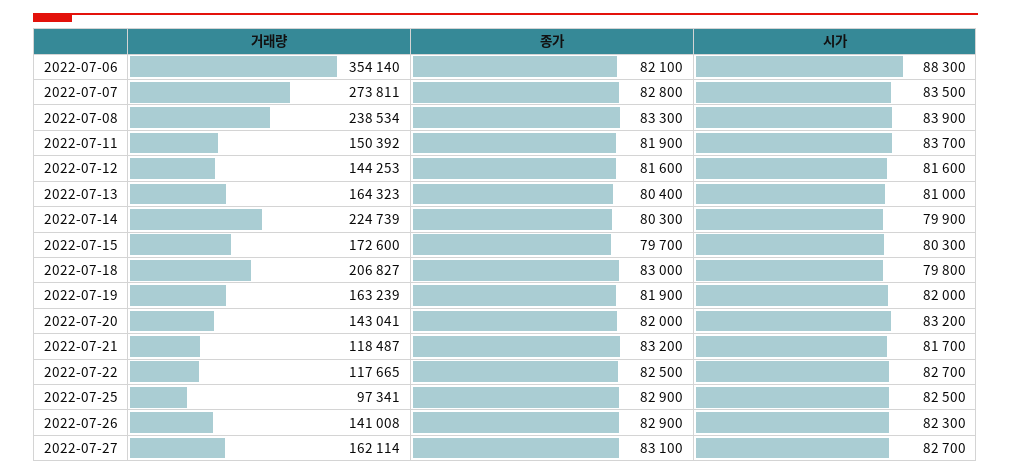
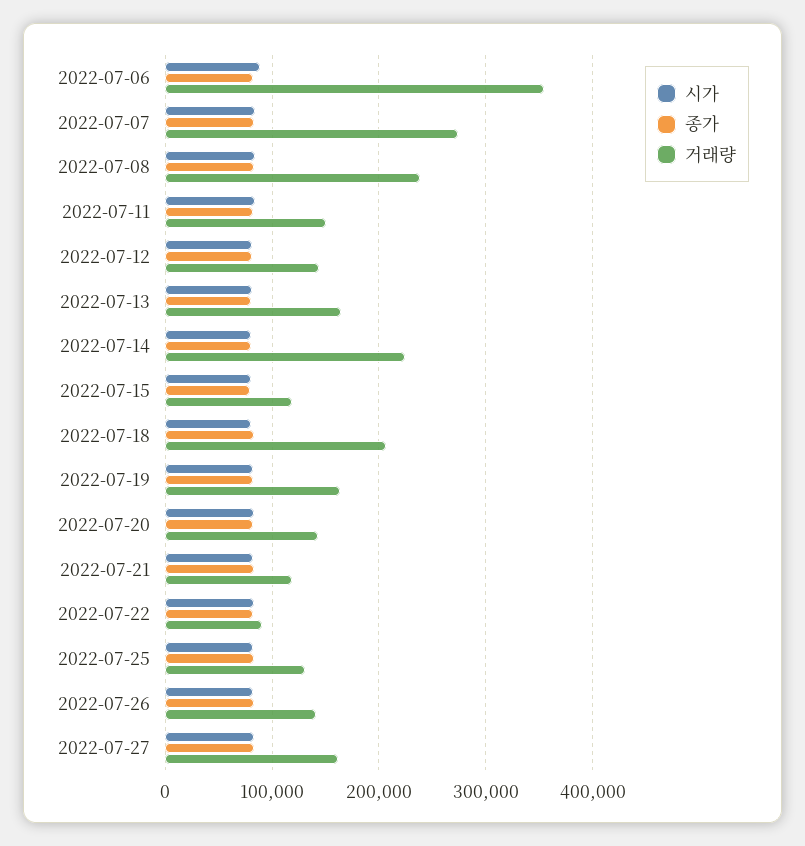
  {
    "거래량": {
      "2022-07-06": 354140,
      "2022-07-07": 273811,
      "2022-07-08": 238534,
      "2022-07-11": 150392,
      "2022-07-12": 144253,
      "2022-07-13": 164323,
      "2022-07-14": 224739,
-     "2022-07-15": 172600,
+     "2022-07-15": 120000,
      "2022-07-18": 206827,
      "2022-07-19": 163239,
      "2022-07-20": 143041,
      "2022-07-21": 118487,
-     "2022-07-22": 117665,
+     "2022-07-22": 90000,
-     "2022-07-25": 97341,
+     "2022-07-25": 130000,
      "2022-07-26": 141008,
      "2022-07-27": 162114
    },
    "종가": {
      "2022-07-06": 82100,
      "2022-07-07": 82800,
      "2022-07-08": 83300,
      "2022-07-11": 81900,
      "2022-07-12": 81600,
      "2022-07-13": 80400,
      "2022-07-14": 80300,
      "2022-07-15": 79700,
      "2022-07-18": 83000,
      "2022-07-19": 81900,
      "2022-07-20": 82000,
      "2022-07-21": 83200,
      "2022-07-22": 82500,
      "2022-07-25": 82900,
      "2022-07-26": 82900,
      "2022-07-27": 83100
    },
    "시가": {
      "2022-07-06": 88300,
      "2022-07-07": 83500,
      "2022-07-08": 83900,
      "2022-07-11": 83700,
      "2022-07-12": 81600,
      "2022-07-13": 81000,
      "2022-07-14": 79900,
      "2022-07-15": 80300,
      "2022-07-18": 79800,
      "2022-07-19": 82000,
      "2022-07-20": 83200,
      "2022-07-21": 81700,
      "2022-07-22": 82700,
      "2022-07-25": 82500,
      "2022-07-26": 82300,
      "2022-07-27": 82700
    }
  }

